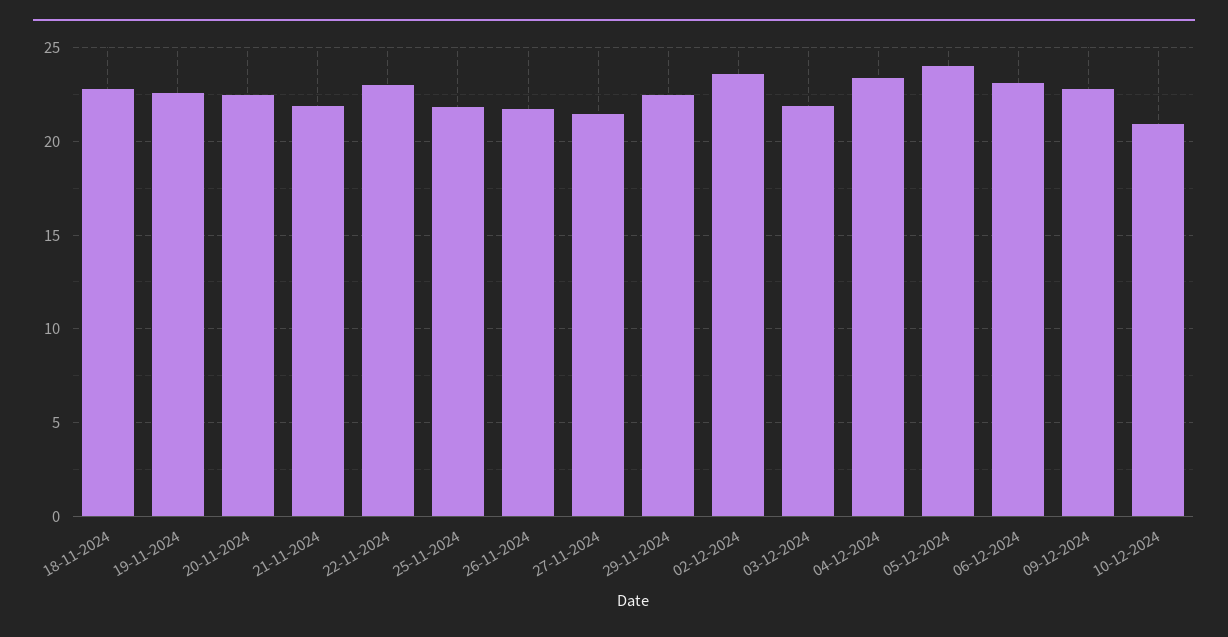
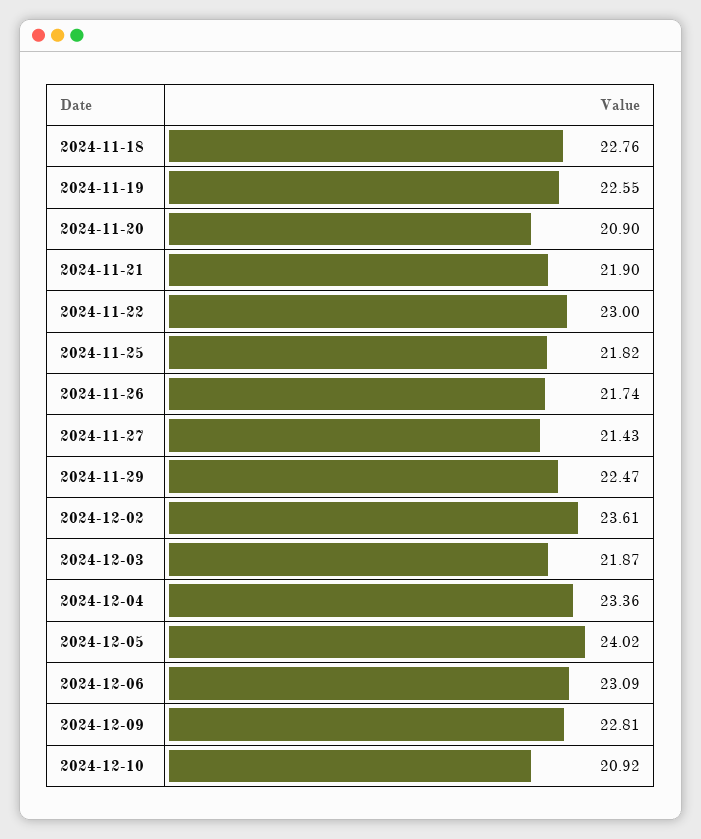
  {
    "18-11-2024": 22.76,
    "19-11-2024": 22.55,
-   "20-11-2024": 22.5,
+   "20-11-2024": 20.9,
    "21-11-2024": 21.9,
    "22-11-2024": 23,
    "25-11-2024": 21.82,
    "26-11-2024": 21.74,
    "27-11-2024": 21.43,
    "29-11-2024": 22.47,
    "02-12-2024": 23.61,
    "03-12-2024": 21.87,
    "04-12-2024": 23.36,
    "05-12-2024": 24.02,
    "06-12-2024": 23.09,
    "09-12-2024": 22.81,
    "10-12-2024": 20.92
  }

